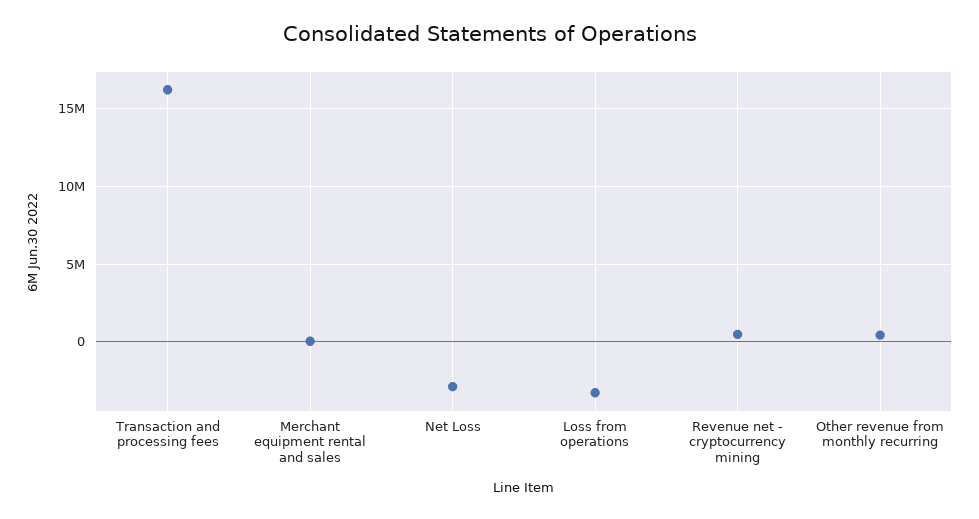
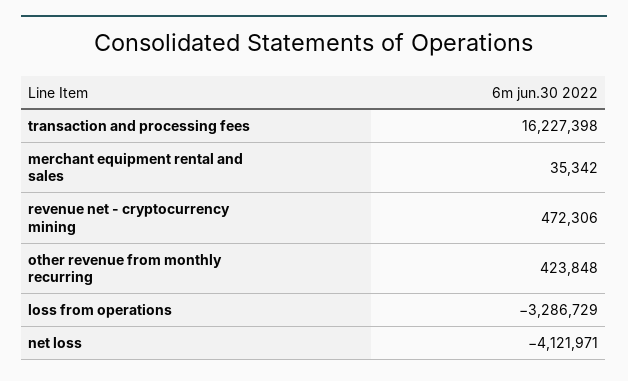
  {
    "Transaction and processing fees": 16227398,
    "Merchant equipment rental and sales": 35342,
-   "Net Loss": -3000000,
+   "Net Loss": -4121971,
    "Loss from operations": -3286729,
    "Revenue net - cryptocurrency mining": 472306,
    "Other revenue from monthly recurring": 423848
  }

